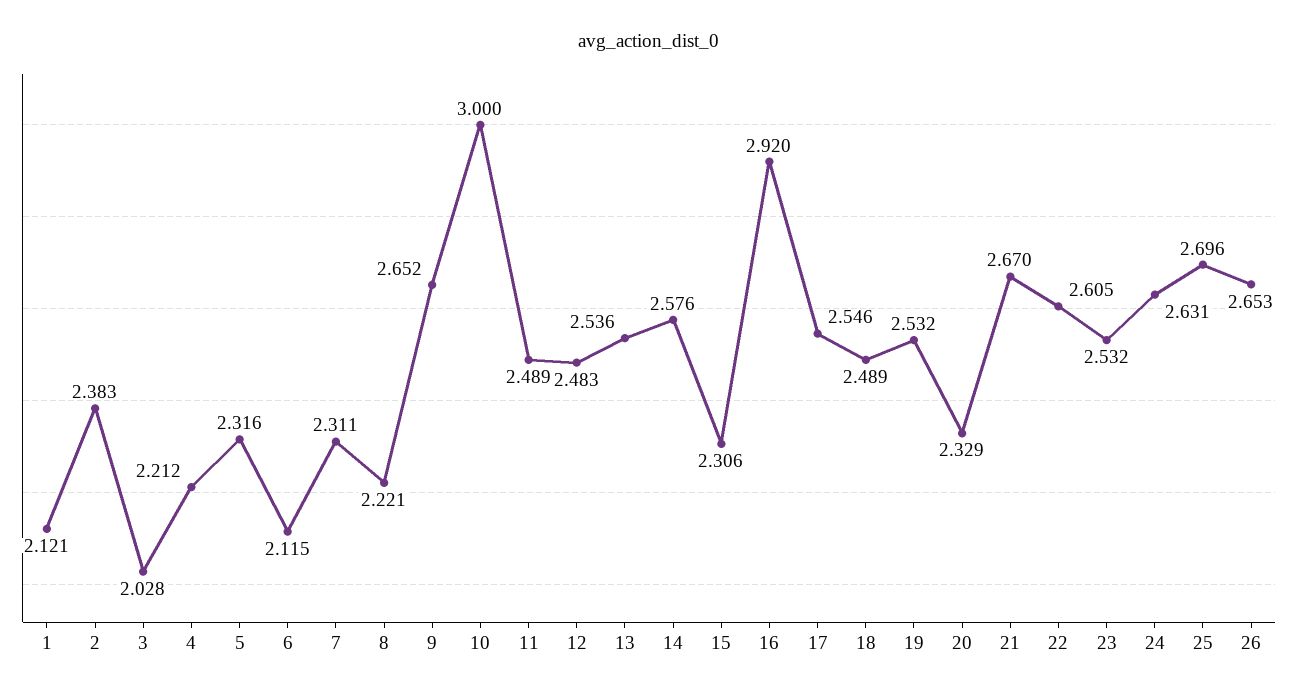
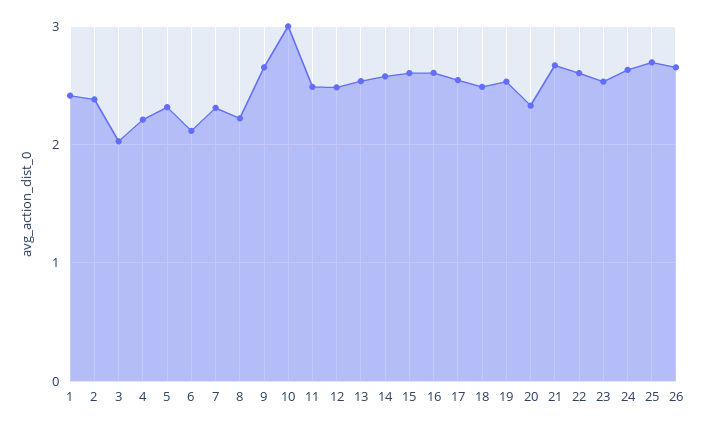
  {
-   "1": 2.121,
+   "1": 2.4,
    "2": 2.383,
    "3": 2.028,
    "4": 2.212,
    "5": 2.316,
    "6": 2.115,
    "7": 2.311,
    "8": 2.221,
    "9": 2.652,
    "10": 3,
    "11": 2.489,
    "12": 2.483,
    "13": 2.536,
    "14": 2.576,
-   "15": 2.306,
+   "15": 2.6,
-   "16": 2.92,
+   "16": 2.6,
    "17": 2.546,
    "18": 2.489,
    "19": 2.532,
    "20": 2.329,
    "21": 2.67,
    "22": 2.605,
    "23": 2.532,
    "24": 2.631,
    "25": 2.696,
    "26": 2.653
  }

